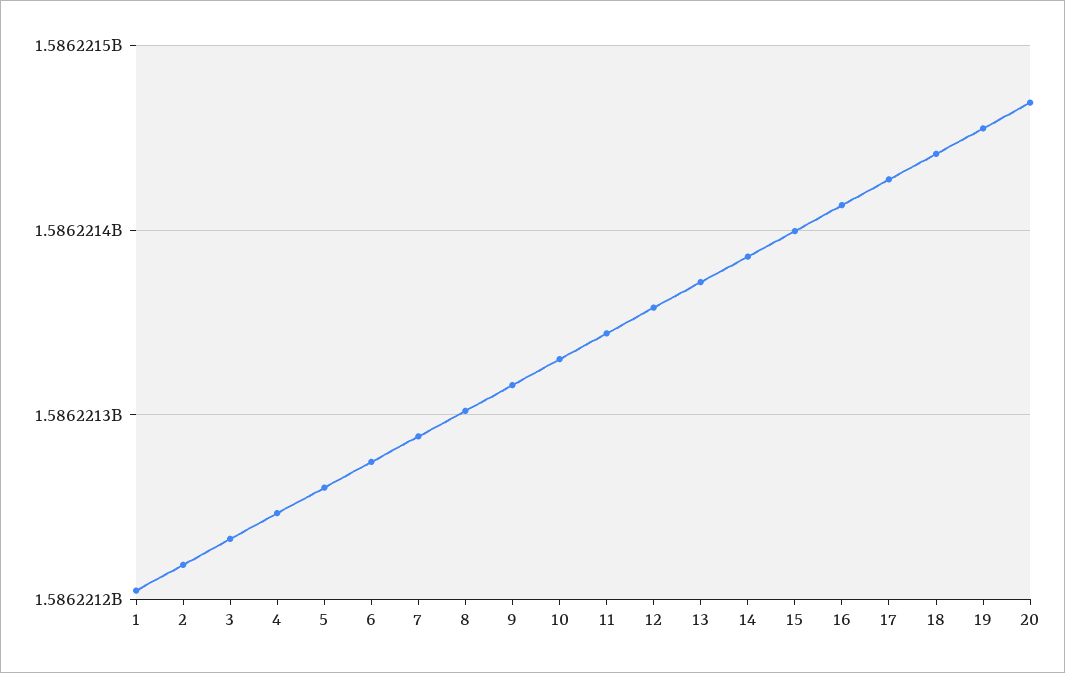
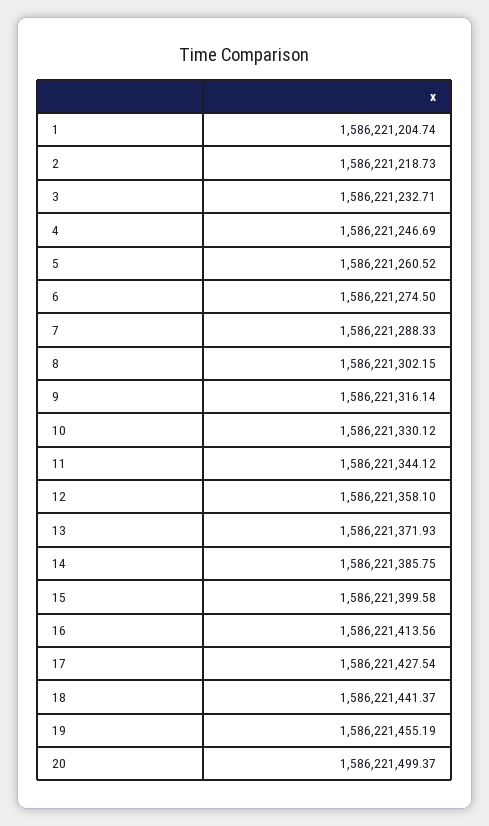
  {
    "1": 1586221204.74,
    "2": 1586221218.73,
    "3": 1586221232.71,
    "4": 1586221246.69,
    "5": 1586221260.52,
    "6": 1586221274.5,
    "7": 1586221288.33,
    "8": 1586221302.15,
    "9": 1586221316.14,
    "10": 1586221330.12,
    "11": 1586221344.12,
    "12": 1586221358.1,
    "13": 1586221371.93,
    "14": 1586221385.75,
    "15": 1586221399.58,
    "16": 1586221413.56,
    "17": 1586221427.54,
    "18": 1586221441.37,
    "19": 1586221455.19,
-   "20": 1586221470
+   "20": 1586221499.37
  }

